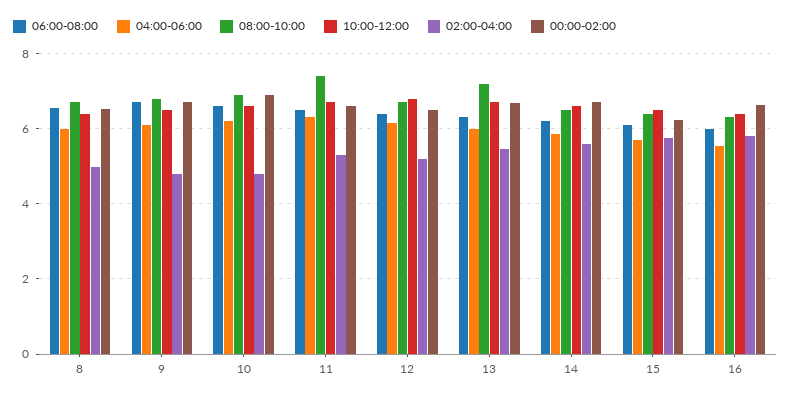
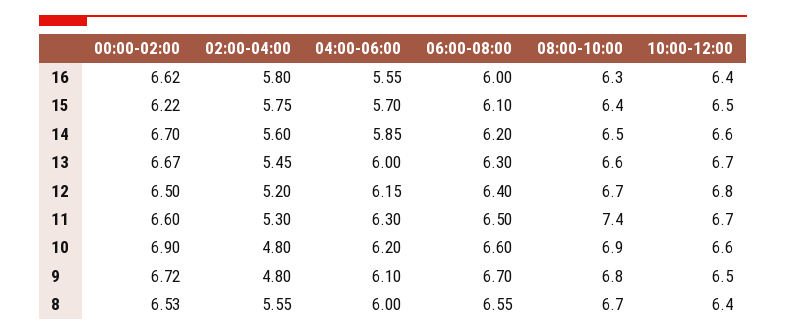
  {
    "06:00-08:00": {
      "8": 6.55,
      "9": 6.7,
      "10": 6.6,
      "11": 6.5,
      "12": 6.4,
      "13": 6.3,
      "14": 6.2,
      "15": 6.1,
      "16": 6
    },
    "04:00-06:00": {
      "8": 6,
      "9": 6.1,
      "10": 6.2,
      "11": 6.3,
      "12": 6.15,
      "13": 6,
      "14": 5.85,
      "15": 5.7,
      "16": 5.55
    },
    "08:00-10:00": {
      "8": 6.7,
      "9": 6.8,
      "10": 6.9,
      "11": 7.4,
      "12": 6.7,
-     "13": 7.2,
+     "13": 6.6,
      "14": 6.5,
      "15": 6.4,
      "16": 6.3
    },
    "10:00-12:00": {
      "8": 6.4,
      "9": 6.5,
      "10": 6.6,
      "11": 6.7,
      "12": 6.8,
      "13": 6.7,
      "14": 6.6,
      "15": 6.5,
      "16": 6.4
    },
    "02:00-04:00": {
-     "8": 5,
+     "8": 5.55,
      "9": 4.8,
      "10": 4.8,
      "11": 5.3,
      "12": 5.2,
      "13": 5.45,
      "14": 5.6,
      "15": 5.75,
      "16": 5.8
    },
    "00:00-02:00": {
      "8": 6.53,
      "9": 6.72,
      "10": 6.9,
      "11": 6.6,
      "12": 6.5,
      "13": 6.67,
      "14": 6.7,
      "15": 6.22,
      "16": 6.62
    }
  }

